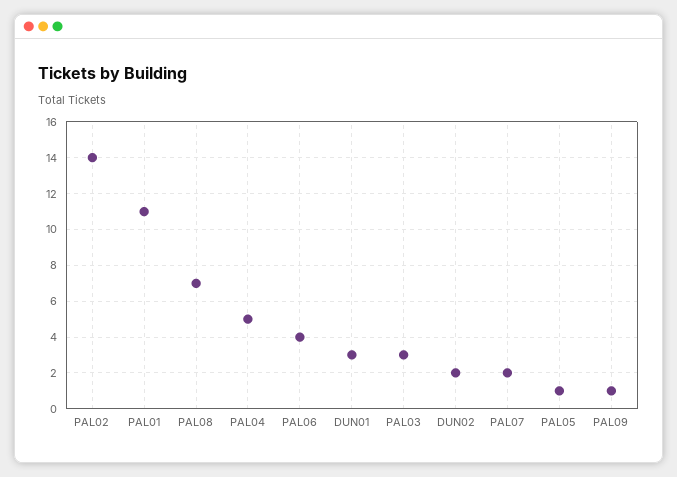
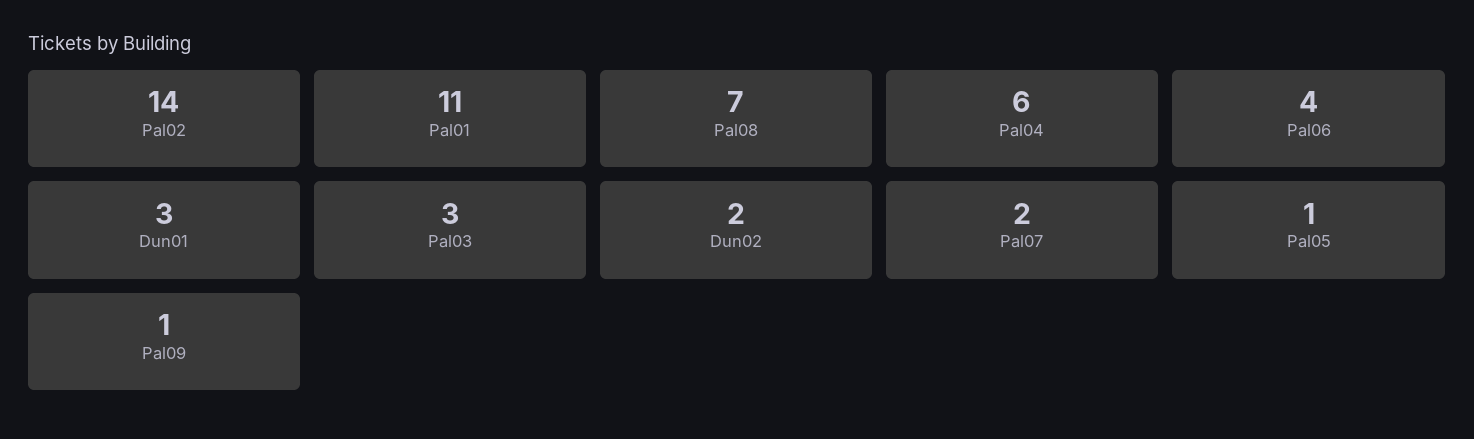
  {
    "PAL02": 14,
    "PAL01": 11,
    "PAL08": 7,
-   "PAL04": 5,
+   "PAL04": 6,
    "PAL06": 4,
    "DUN01": 3,
    "PAL03": 3,
    "DUN02": 2,
    "PAL07": 2,
    "PAL05": 1,
    "PAL09": 1
  }

